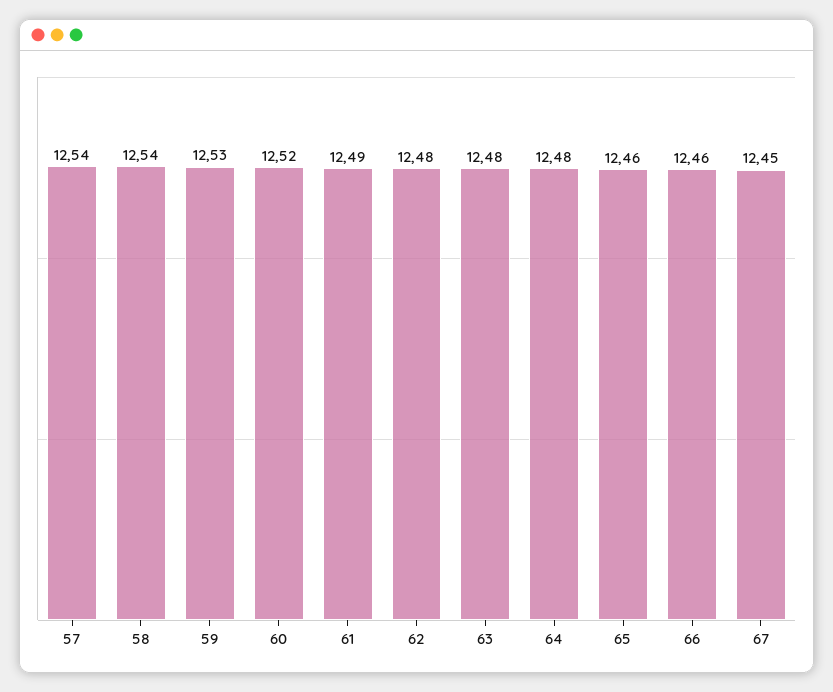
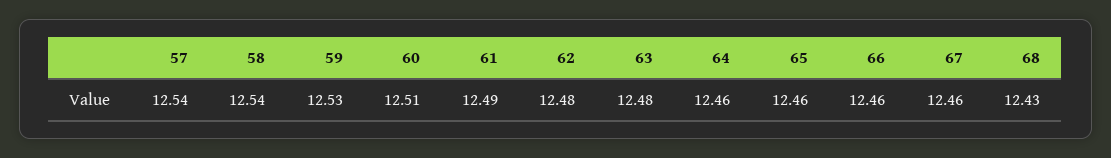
  {
    "57": 12.54,
    "58": 12.54,
    "59": 12.53,
-   "60": 12.52,
+   "60": 12.51,
    "61": 12.49,
    "62": 12.48,
    "63": 12.48,
-   "64": 12.48,
+   "64": 12.46,
    "65": 12.46,
    "66": 12.46,
-   "67": 12.45
+   "67": 12.46,
+   "68": 12.43
  }

